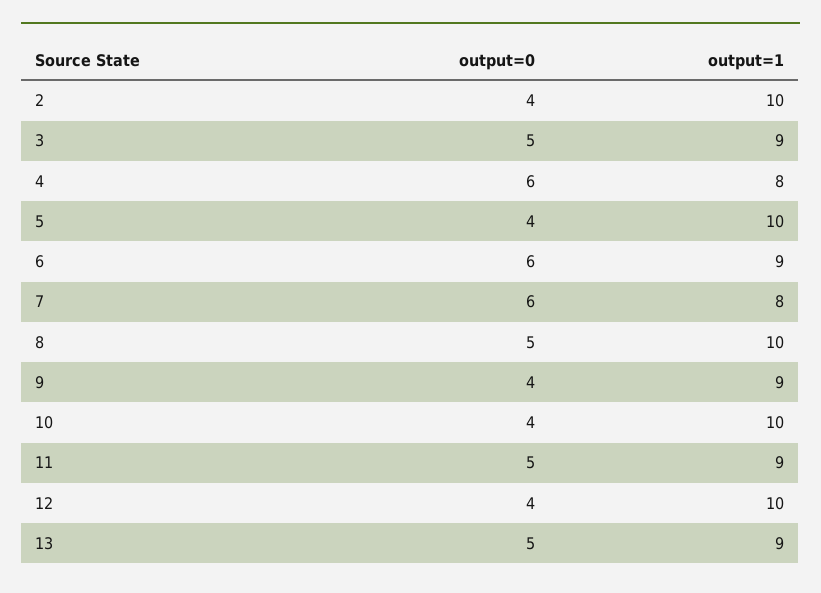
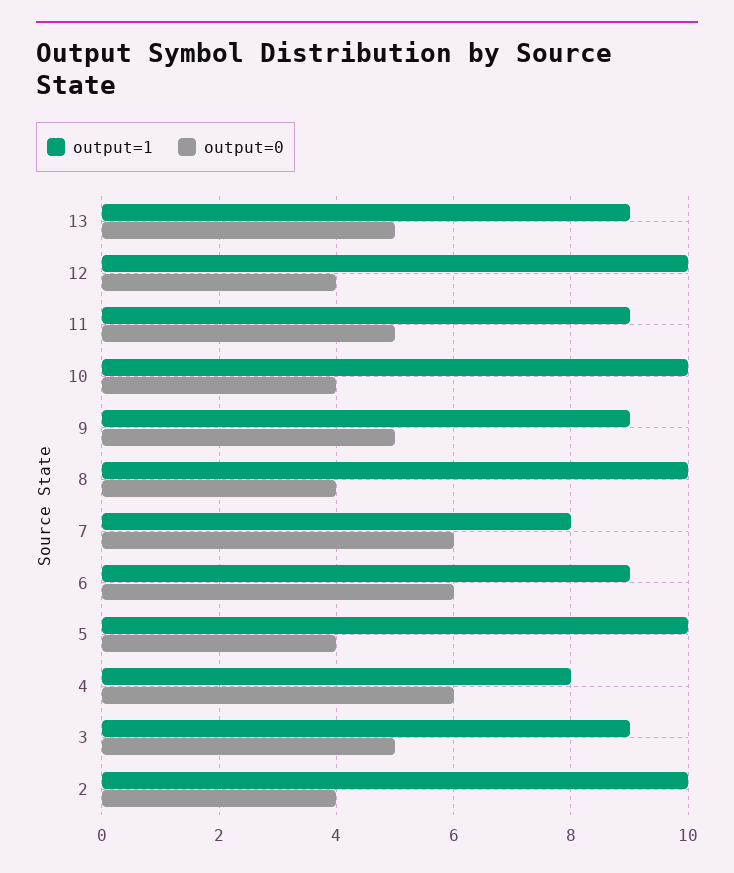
  {
    "output=0": {
      "2": 4,
      "3": 5,
      "4": 6,
      "5": 4,
      "6": 6,
      "7": 6,
-     "8": 5,
+     "8": 4,
-     "9": 4,
+     "9": 5,
      "10": 4,
      "11": 5,
      "12": 4,
      "13": 5
    },
    "output=1": {
      "2": 10,
      "3": 9,
      "4": 8,
      "5": 10,
      "6": 9,
      "7": 8,
      "8": 10,
      "9": 9,
      "10": 10,
      "11": 9,
      "12": 10,
      "13": 9
    }
  }

